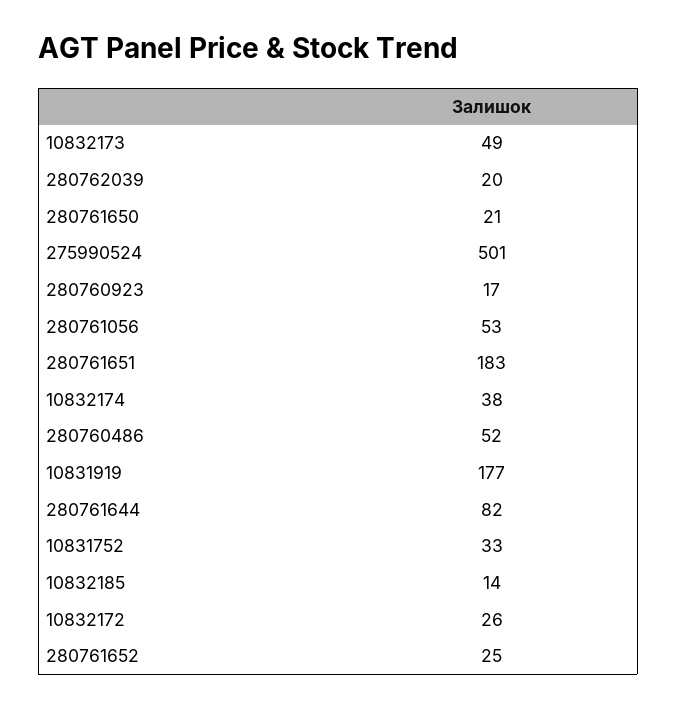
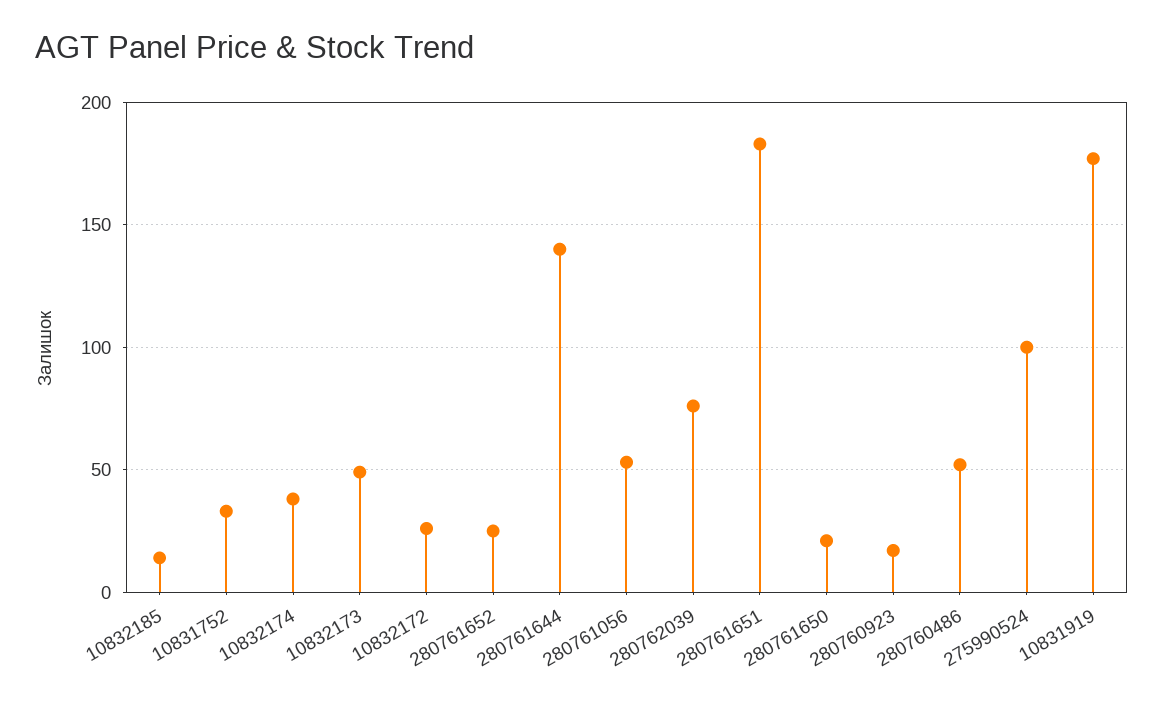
  {
    "10832173": 49,
-   "280762039": 20,
+   "280762039": 75,
    "280761650": 21,
-   "275990524": 501,
+   "275990524": 100,
    "280760923": 17,
    "280761056": 53,
    "280761651": 183,
    "10832174": 38,
    "280760486": 52,
    "10831919": 177,
-   "280761644": 82,
+   "280761644": 140,
    "10831752": 33,
    "10832185": 14,
    "10832172": 26,
    "280761652": 25
  }

